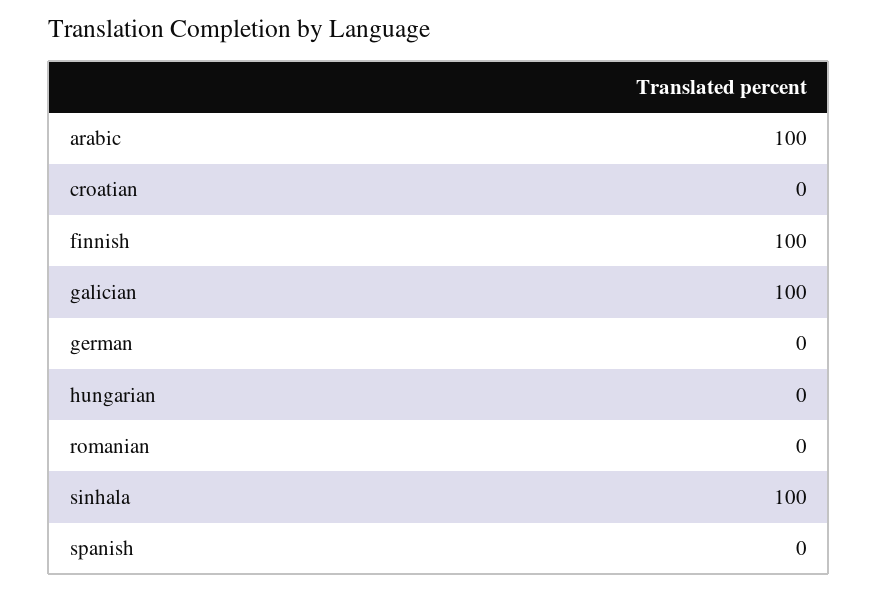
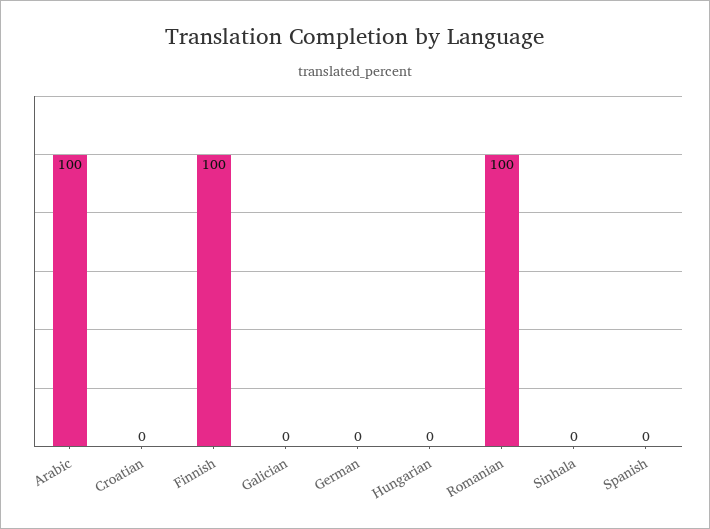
  {
    "arabic": 100,
    "croatian": 0,
    "finnish": 100,
-   "galician": 100,
+   "galician": 0,
    "german": 0,
    "hungarian": 0,
-   "romanian": 0,
+   "romanian": 100,
-   "sinhala": 100,
+   "sinhala": 0,
    "spanish": 0
  }

